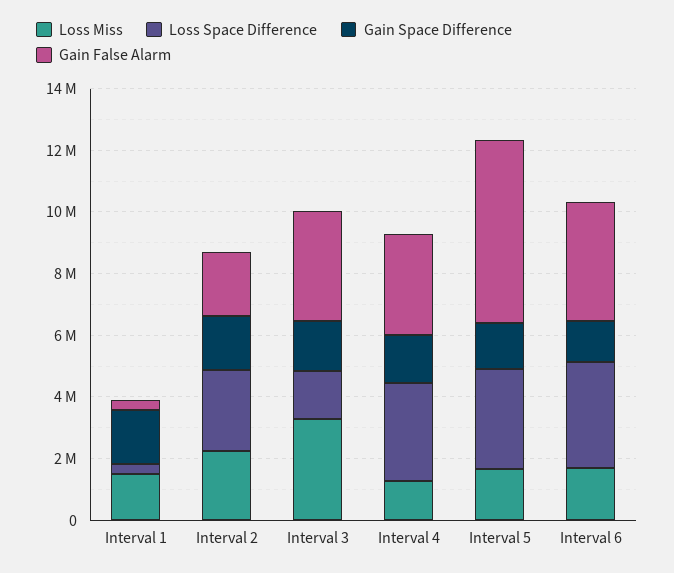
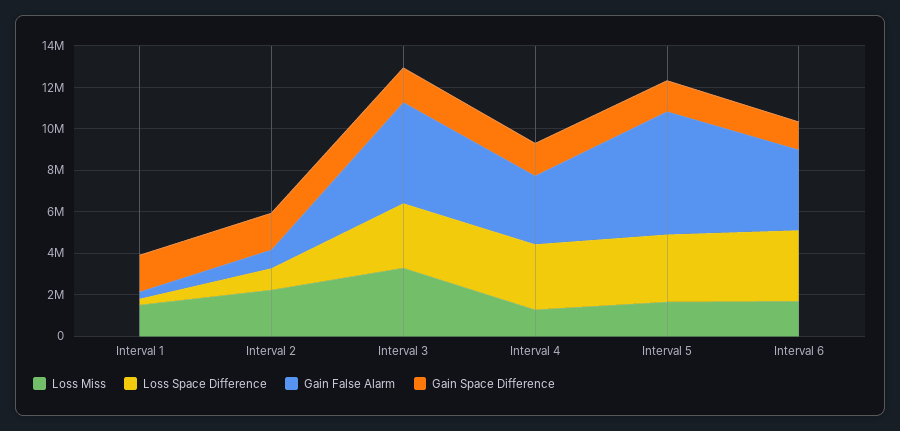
  {
    "Loss Miss": {
      "Interval 1": 1500000,
      "Interval 2": 2000000,
      "Interval 3": 3500000,
      "Interval 4": 1500000,
      "Interval 5": 1500000,
      "Interval 6": 1500000
    },
    "Loss Space Difference": {
      "Interval 1": 500000,
-     "Interval 2": 2500000,
+     "Interval 2": 1000000,
-     "Interval 3": 1500000,
+     "Interval 3": 3000000,
      "Interval 4": 3000000,
      "Interval 5": 3500000,
      "Interval 6": 3500000
    },
    "Gain Space Difference": {
      "Interval 1": 2000000,
      "Interval 2": 2000000,
      "Interval 3": 1500000,
      "Interval 4": 1500000,
      "Interval 5": 1500000,
      "Interval 6": 1500000
    },
    "Gain False Alarm": {
      "Interval 1": 500000,
-     "Interval 2": 2000000,
+     "Interval 2": 1000000,
-     "Interval 3": 3500000,
+     "Interval 3": 5000000,
      "Interval 4": 3500000,
      "Interval 5": 6000000,
      "Interval 6": 4000000
    }
  }

